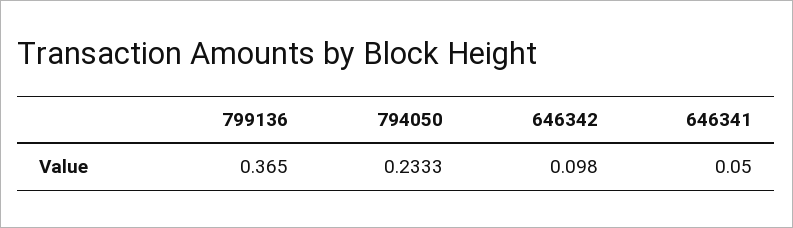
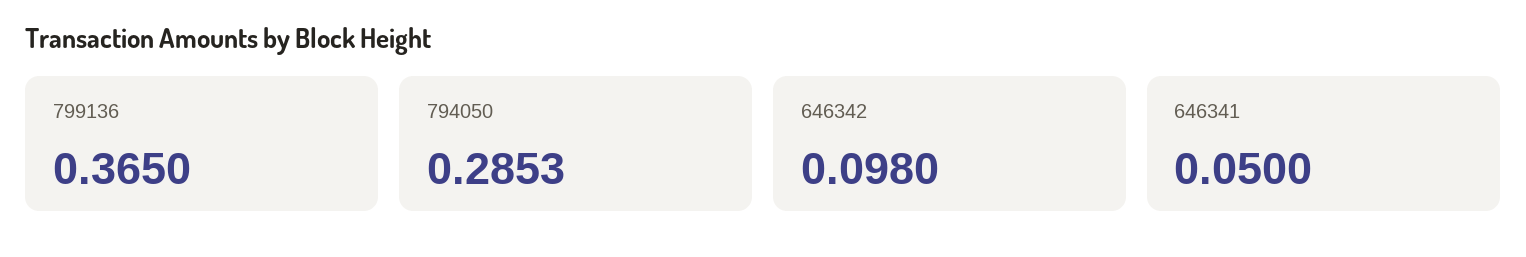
  {
    "799136": 0.365,
-   "794050": 0.2333,
+   "794050": 0.2853,
    "646342": 0.098,
    "646341": 0.05
  }

